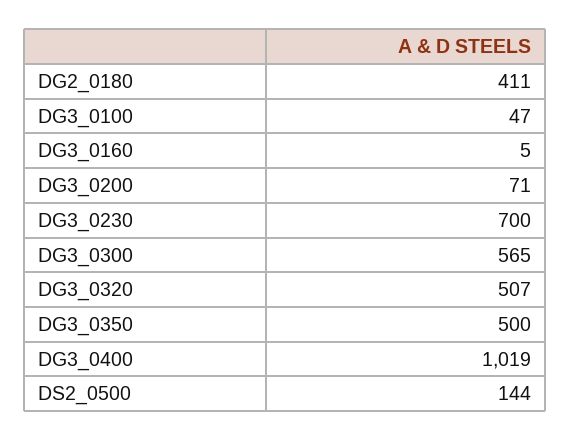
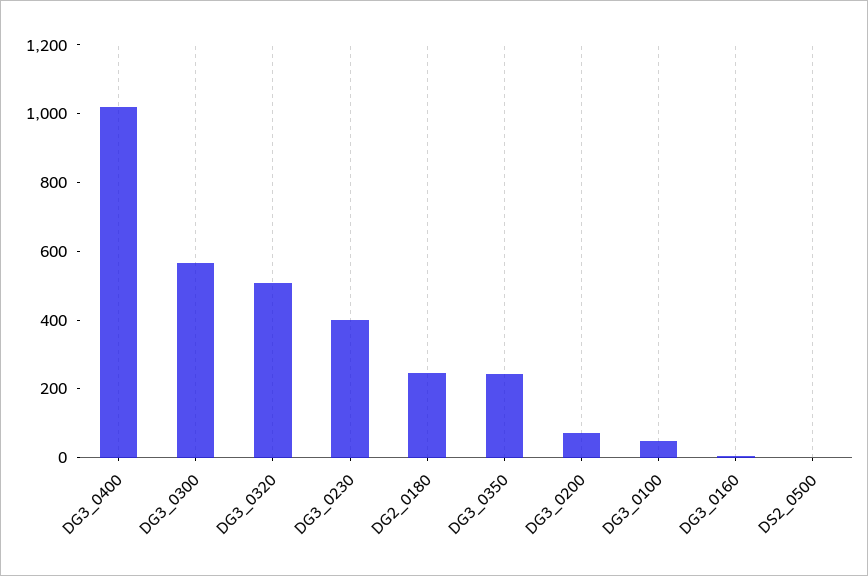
  {
-   "DG2_0180": 411,
+   "DG2_0180": 250,
    "DG3_0100": 47,
    "DG3_0160": 5,
    "DG3_0200": 71,
-   "DG3_0230": 700,
+   "DG3_0230": 400,
    "DG3_0300": 565,
    "DG3_0320": 507,
-   "DG3_0350": 500,
+   "DG3_0350": 250,
    "DG3_0400": 1019,
-   "DS2_0500": 144
+   "DS2_0500": 0
  }

